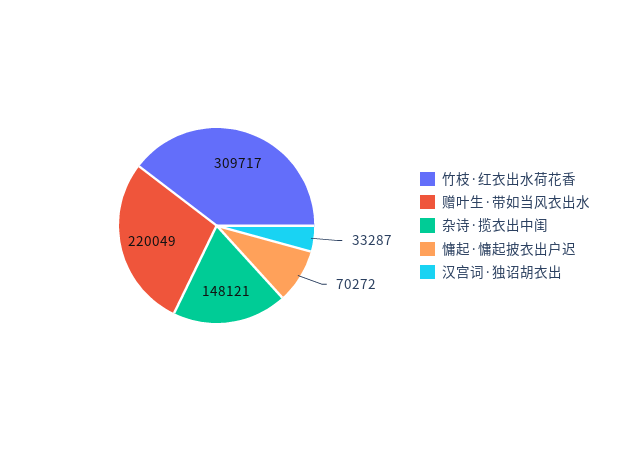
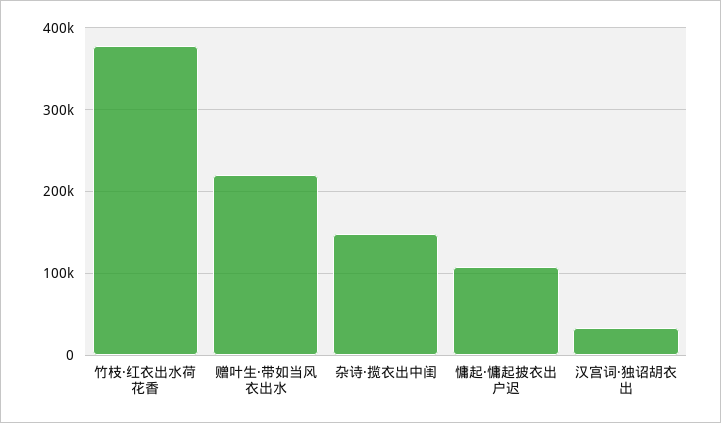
  {
-   "竹枝·红衣出水荷花香": 309717,
+   "竹枝·红衣出水荷花香": 380000,
    "赠叶生·带如当风衣出水": 220049,
    "杂诗·揽衣出中闺": 148121,
-   "慵起·慵起披衣出户迟": 70272,
+   "慵起·慵起披衣出户迟": 110000,
    "汉宫词·独诏胡衣出": 33287
  }

